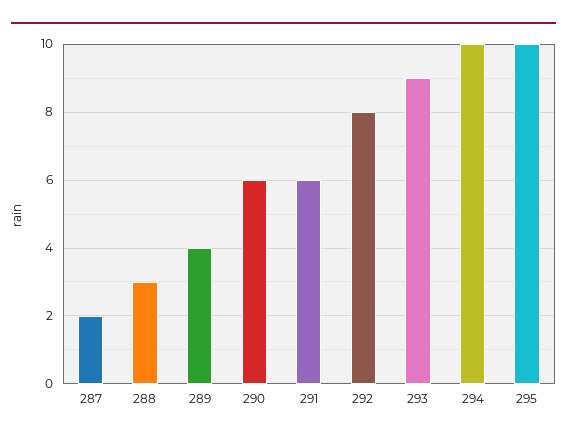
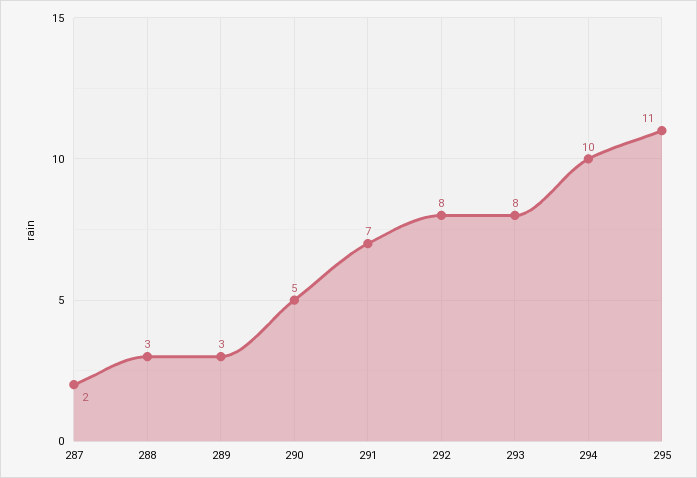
  {
    "287": 2,
    "288": 3,
-   "289": 4,
+   "289": 3,
-   "290": 6,
+   "290": 5,
-   "291": 6,
+   "291": 7,
    "292": 8,
-   "293": 9,
+   "293": 8,
    "294": 10,
-   "295": 10
+   "295": 11
  }

